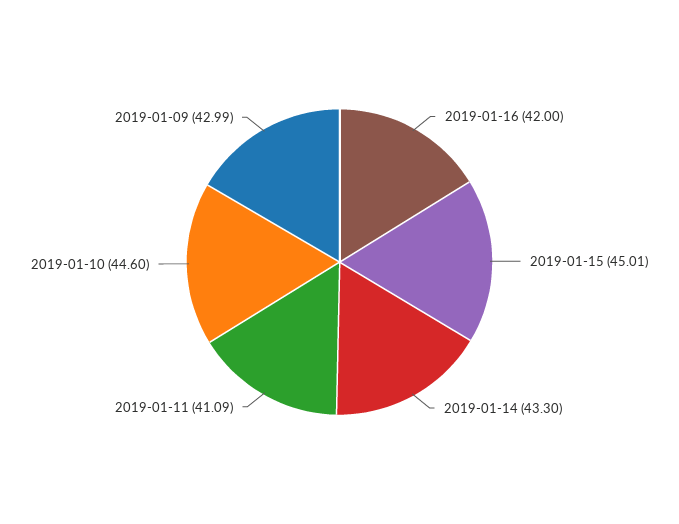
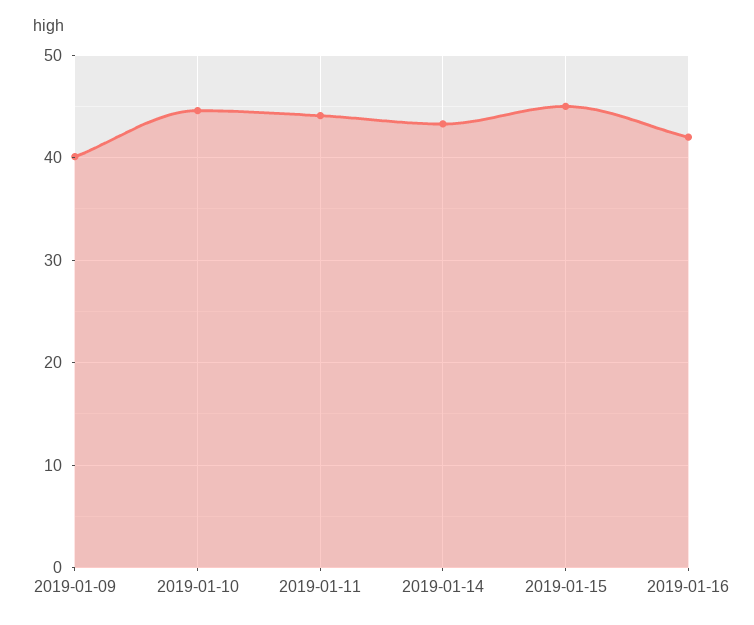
  {
    "2019-01-16": 42,
    "2019-01-15": 45.01,
    "2019-01-14": 43.3,
-   "2019-01-11": 41.09,
+   "2019-01-11": 44,
    "2019-01-10": 44.6,
-   "2019-01-09": 42.99
+   "2019-01-09": 40
  }

